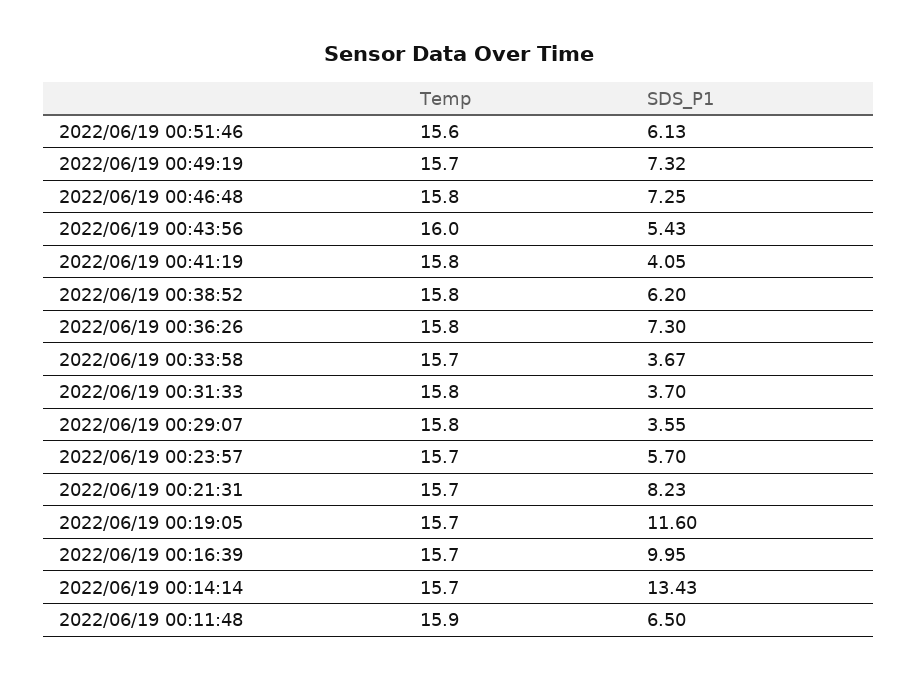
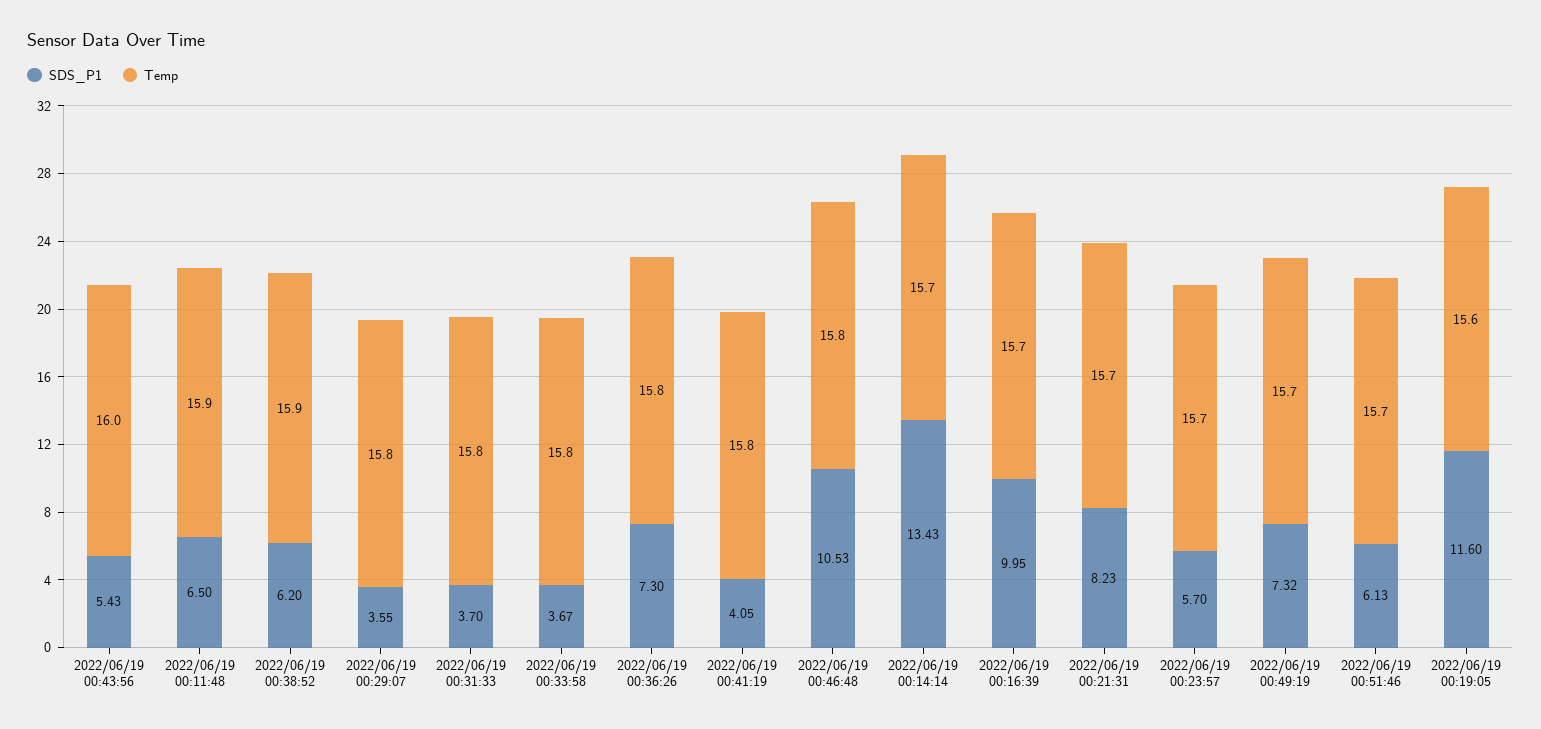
  {
    "Temp": {
-     "2022/06/19 00:51:46": 15.6,
+     "2022/06/19 00:51:46": 15.7,
      "2022/06/19 00:49:19": 15.7,
      "2022/06/19 00:46:48": 15.8,
      "2022/06/19 00:43:56": 16,
      "2022/06/19 00:41:19": 15.8,
-     "2022/06/19 00:38:52": 15.8,
+     "2022/06/19 00:38:52": 15.9,
      "2022/06/19 00:36:26": 15.8,
-     "2022/06/19 00:33:58": 15.7,
+     "2022/06/19 00:33:58": 15.8,
      "2022/06/19 00:31:33": 15.8,
      "2022/06/19 00:29:07": 15.8,
      "2022/06/19 00:23:57": 15.7,
      "2022/06/19 00:21:31": 15.7,
-     "2022/06/19 00:19:05": 15.7,
+     "2022/06/19 00:19:05": 15.6,
      "2022/06/19 00:16:39": 15.7,
      "2022/06/19 00:14:14": 15.7,
      "2022/06/19 00:11:48": 15.9
    },
    "SDS_P1": {
      "2022/06/19 00:51:46": 6.13,
      "2022/06/19 00:49:19": 7.32,
-     "2022/06/19 00:46:48": 7.25,
+     "2022/06/19 00:46:48": 10.53,
      "2022/06/19 00:43:56": 5.43,
      "2022/06/19 00:41:19": 4.05,
      "2022/06/19 00:38:52": 6.2,
      "2022/06/19 00:36:26": 7.3,
      "2022/06/19 00:33:58": 3.67,
      "2022/06/19 00:31:33": 3.7,
      "2022/06/19 00:29:07": 3.55,
      "2022/06/19 00:23:57": 5.7,
      "2022/06/19 00:21:31": 8.23,
      "2022/06/19 00:19:05": 11.6,
      "2022/06/19 00:16:39": 9.95,
      "2022/06/19 00:14:14": 13.43,
      "2022/06/19 00:11:48": 6.5
    }
  }

